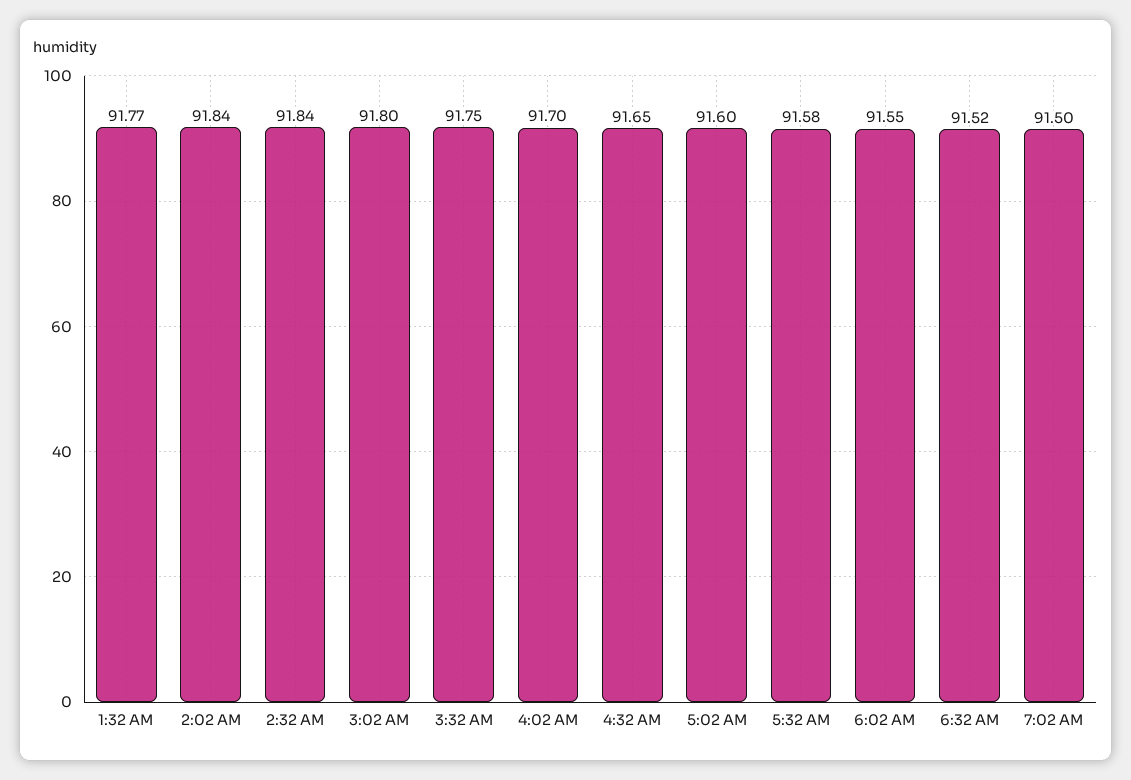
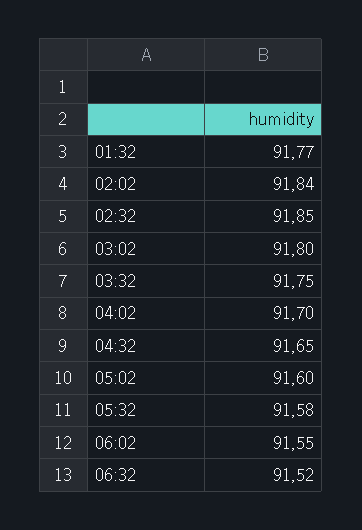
  {
    "1:32 AM": 91.77,
    "2:02 AM": 91.84,
-   "2:32 AM": 91.84,
+   "2:32 AM": 91.85,
    "3:02 AM": 91.8,
    "3:32 AM": 91.75,
    "4:02 AM": 91.7,
    "4:32 AM": 91.65,
    "5:02 AM": 91.6,
    "5:32 AM": 91.58,
    "6:02 AM": 91.55,
-   "6:32 AM": 91.52,
+   "6:32 AM": 91.52
-   "7:02 AM": 91.5
  }

